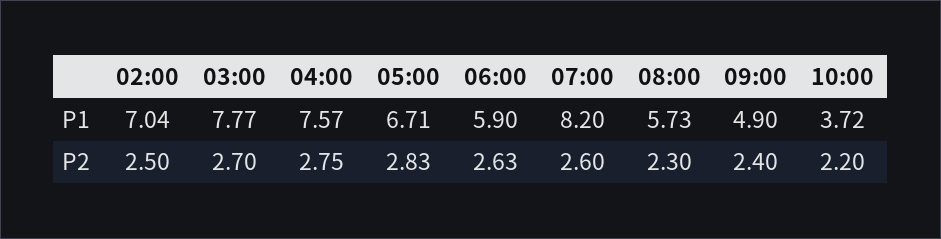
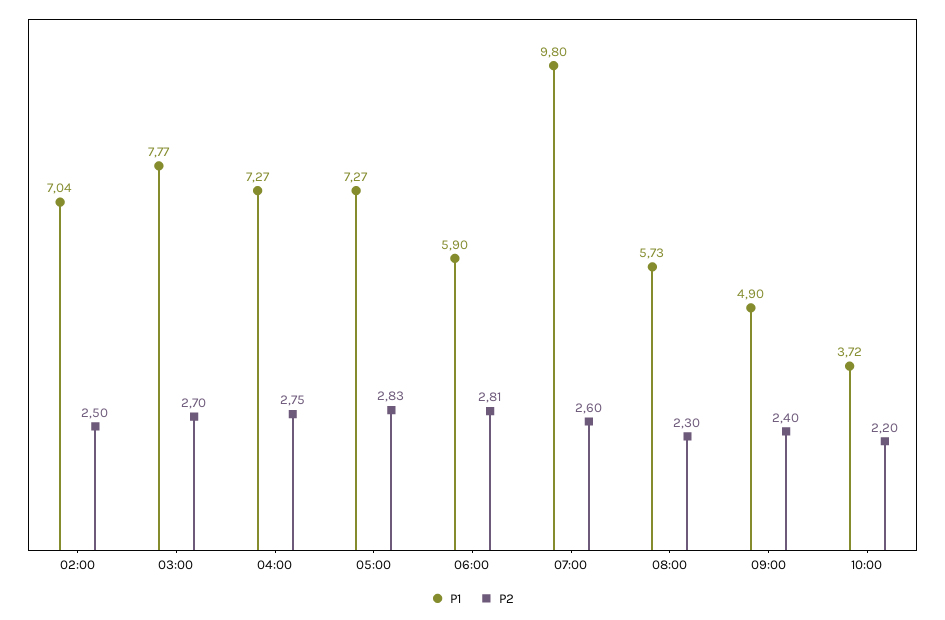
  {
    "P1": {
      "02:00": 7.04,
      "03:00": 7.77,
-     "04:00": 7.57,
+     "04:00": 7.27,
-     "05:00": 6.71,
+     "05:00": 7.27,
      "06:00": 5.9,
-     "07:00": 8.2,
+     "07:00": 9.8,
      "08:00": 5.73,
      "09:00": 4.9,
      "10:00": 3.72
    },
    "P2": {
      "02:00": 2.5,
      "03:00": 2.7,
      "04:00": 2.75,
      "05:00": 2.83,
-     "06:00": 2.63,
+     "06:00": 2.81,
      "07:00": 2.6,
      "08:00": 2.3,
      "09:00": 2.4,
      "10:00": 2.2
    }
  }

